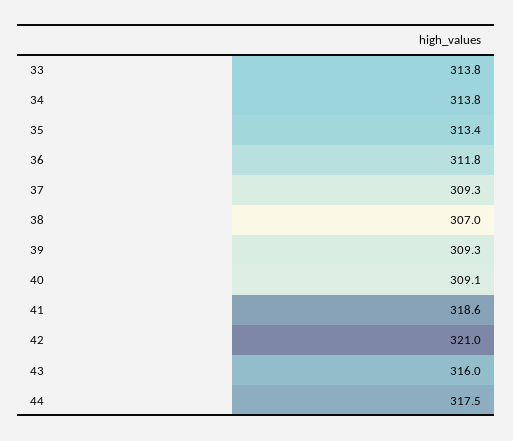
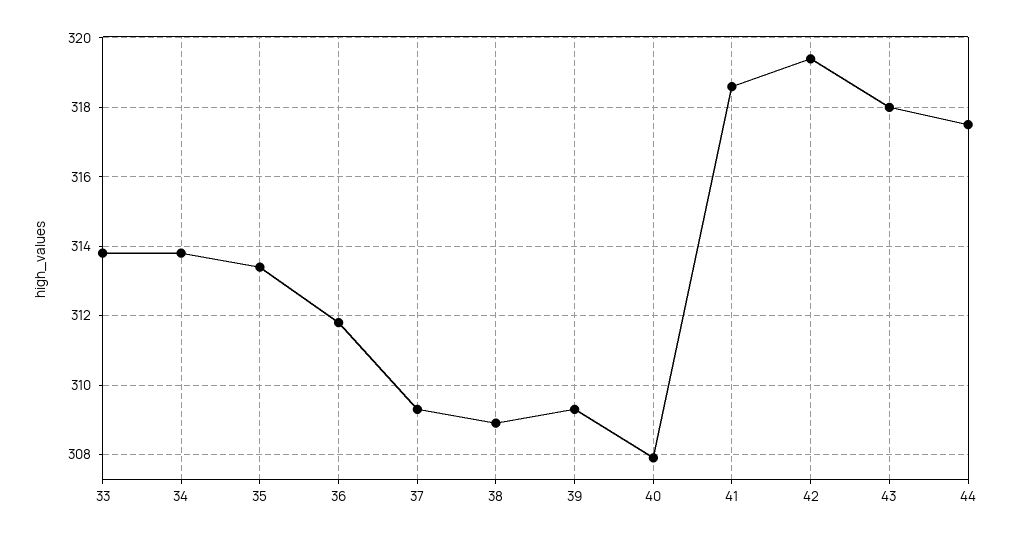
  {
    "33": 313.8,
    "34": 313.8,
    "35": 313.4,
    "36": 311.8,
    "37": 309.3,
-   "38": 307,
+   "38": 309,
    "39": 309.3,
-   "40": 309.1,
+   "40": 308,
    "41": 318.6,
-   "42": 321,
+   "42": 319.5,
-   "43": 316,
+   "43": 318,
    "44": 317.5
  }

